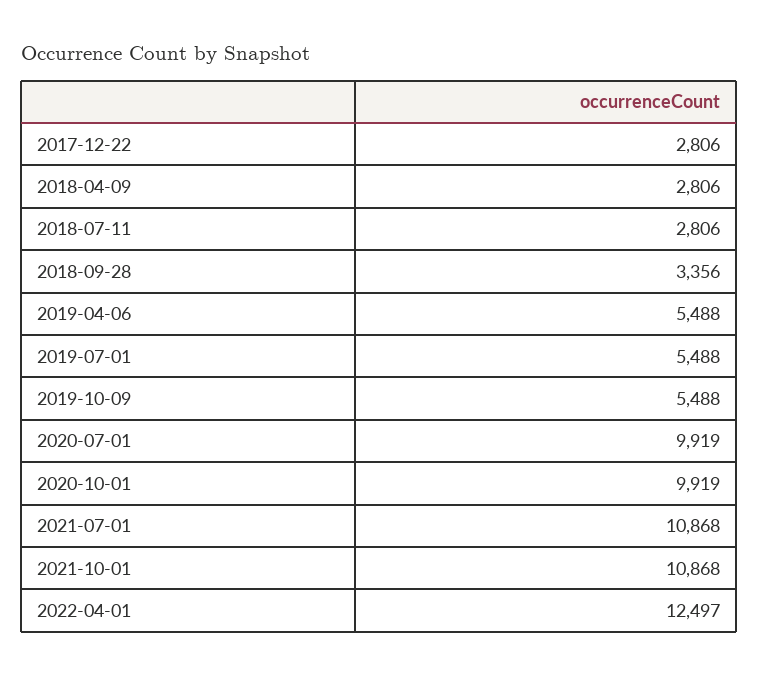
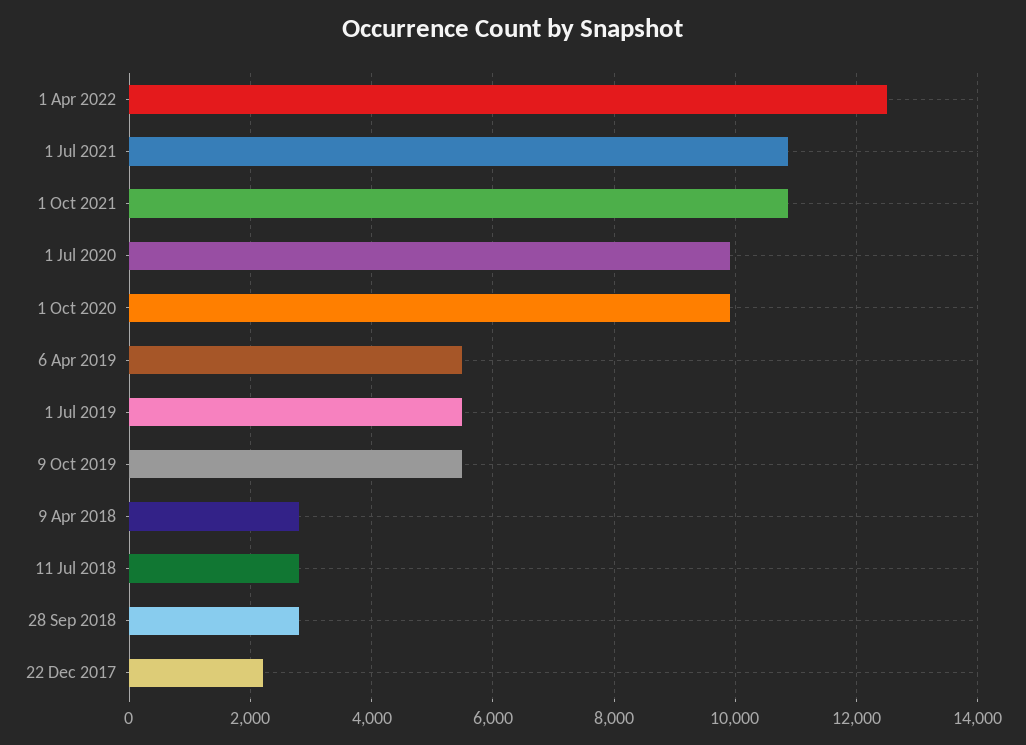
  {
-   "2017-12-22": 2806,
+   "2017-12-22": 2200,
    "2018-04-09": 2806,
    "2018-07-11": 2806,
-   "2018-09-28": 3356,
+   "2018-09-28": 2800,
    "2019-04-06": 5488,
    "2019-07-01": 5488,
    "2019-10-09": 5488,
    "2020-07-01": 9919,
    "2020-10-01": 9919,
    "2021-07-01": 10868,
    "2021-10-01": 10868,
    "2022-04-01": 12497
  }

